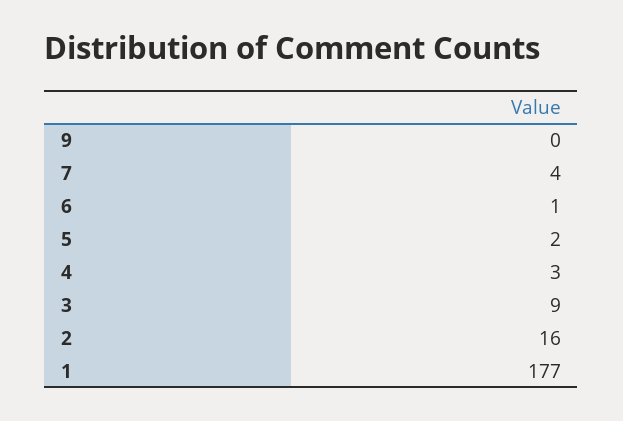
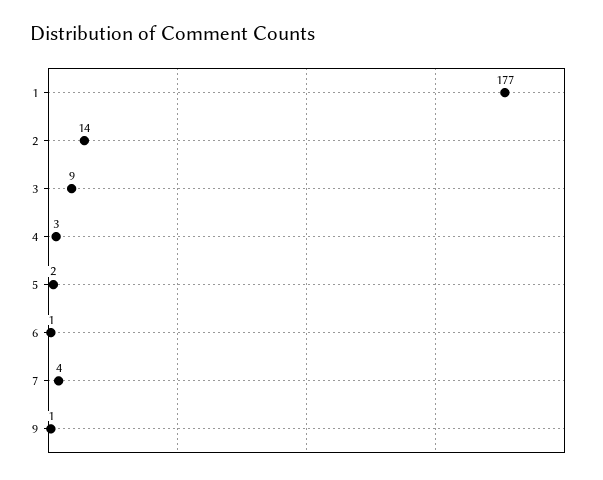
  {
-   "9": 0,
+   "9": 1,
    "7": 4,
    "6": 1,
    "5": 2,
    "4": 3,
    "3": 9,
-   "2": 16,
+   "2": 14,
    "1": 177
  }

